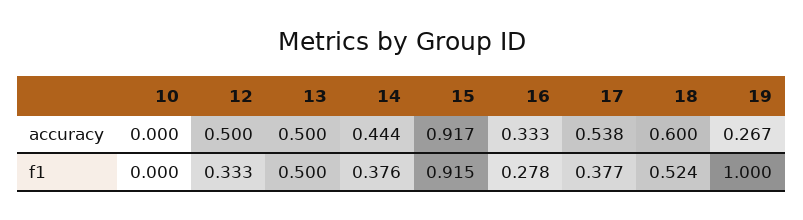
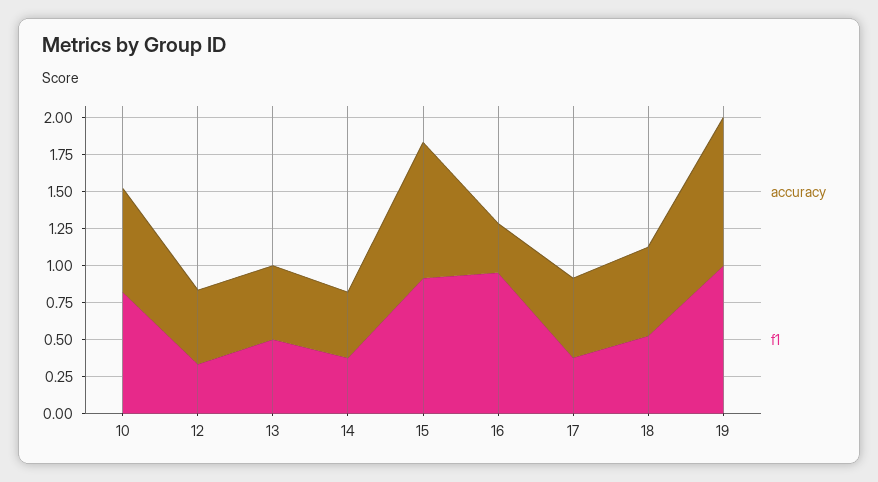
  {
    "accuracy": {
-     "10": 0,
+     "10": 0.75,
      "12": 0.5,
      "13": 0.5,
      "14": 0.444,
      "15": 0.917,
      "16": 0.333,
      "17": 0.538,
      "18": 0.6,
-     "19": 0.267
+     "19": 1
    },
    "f1": {
-     "10": 0,
+     "10": 0.75,
      "12": 0.333,
      "13": 0.5,
      "14": 0.376,
      "15": 0.915,
-     "16": 0.278,
+     "16": 1,
      "17": 0.377,
      "18": 0.524,
      "19": 1
    }
  }

